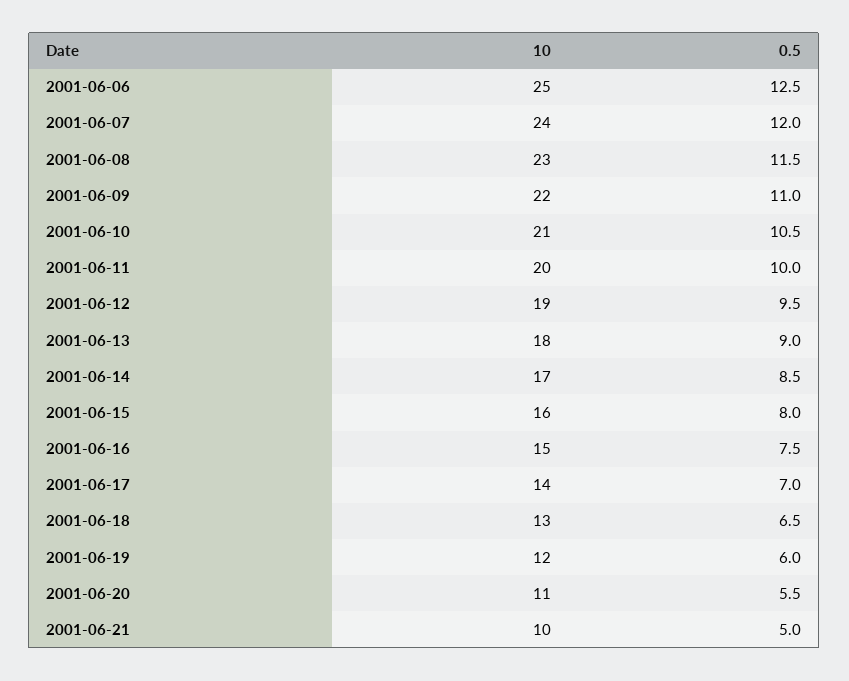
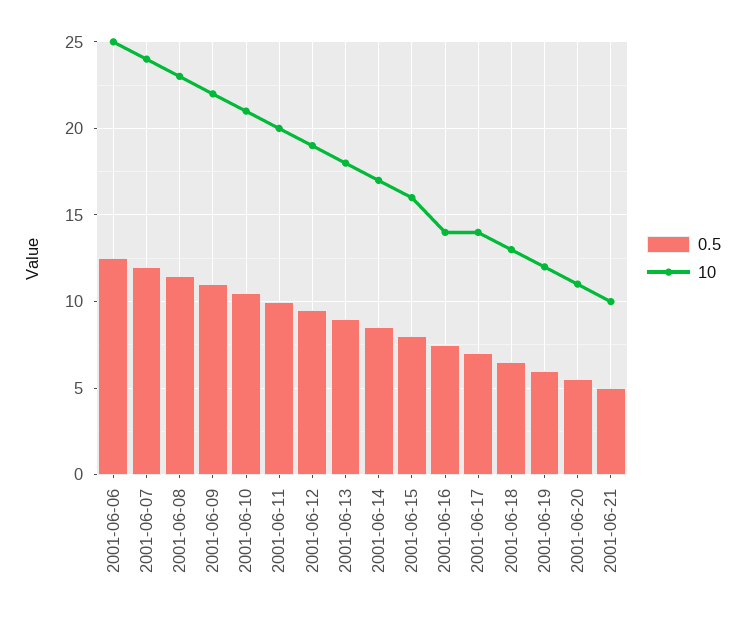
  {
    "10": {
      "2001-06-06": 25,
      "2001-06-07": 24,
      "2001-06-08": 23,
      "2001-06-09": 22,
      "2001-06-10": 21,
      "2001-06-11": 20,
      "2001-06-12": 19,
      "2001-06-13": 18,
      "2001-06-14": 17,
      "2001-06-15": 16,
-     "2001-06-16": 15,
+     "2001-06-16": 14,
      "2001-06-17": 14,
      "2001-06-18": 13,
      "2001-06-19": 12,
      "2001-06-20": 11,
      "2001-06-21": 10
    },
    "0.5": {
      "2001-06-06": 12.5,
      "2001-06-07": 12,
      "2001-06-08": 11.5,
      "2001-06-09": 11,
      "2001-06-10": 10.5,
      "2001-06-11": 10,
      "2001-06-12": 9.5,
      "2001-06-13": 9,
      "2001-06-14": 8.5,
      "2001-06-15": 8,
      "2001-06-16": 7.5,
      "2001-06-17": 7,
      "2001-06-18": 6.5,
      "2001-06-19": 6,
      "2001-06-20": 5.5,
      "2001-06-21": 5
    }
  }

